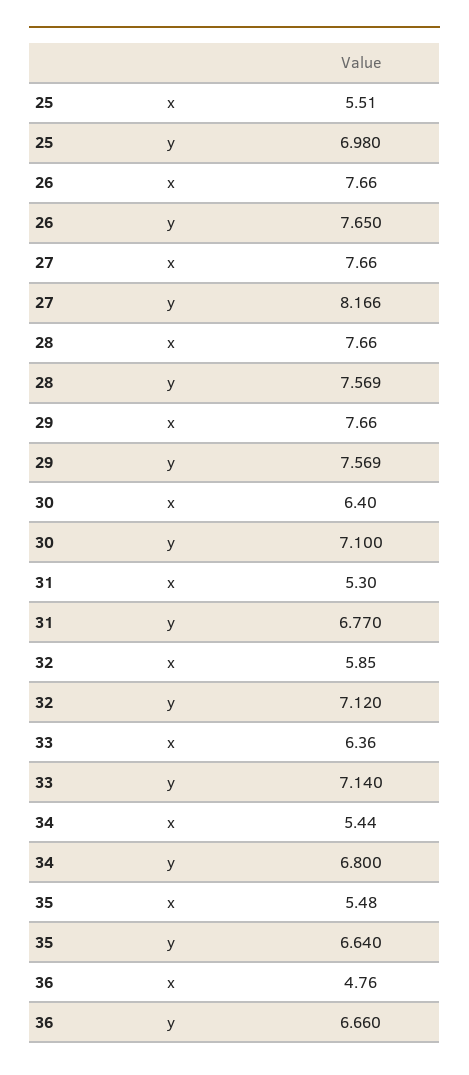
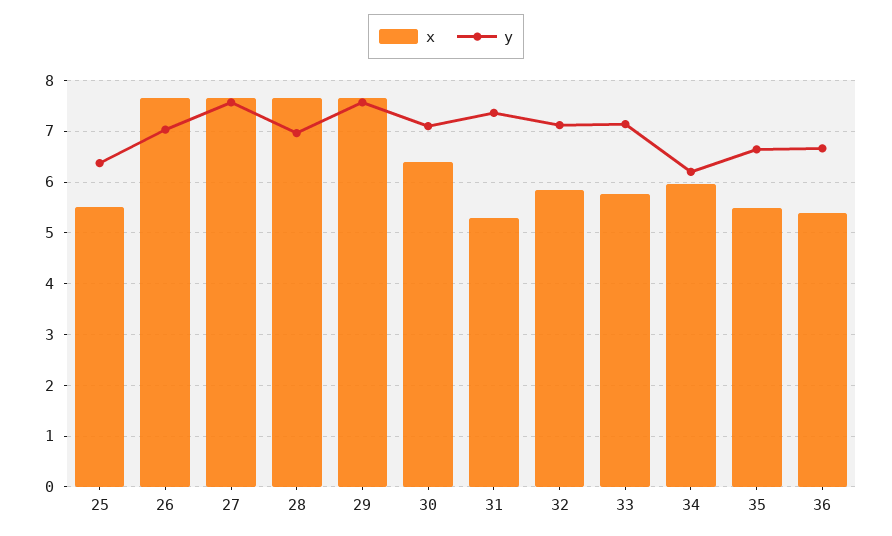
  {
    "x": {
      "25": 5.51,
      "26": 7.66,
      "27": 7.66,
      "28": 7.66,
      "29": 7.66,
      "30": 6.4,
      "31": 5.3,
      "32": 5.85,
-     "33": 6.36,
+     "33": 5.8,
-     "34": 5.44,
+     "34": 6,
      "35": 5.48,
-     "36": 4.76
+     "36": 5.4
    },
    "y": {
-     "25": 6.98,
+     "25": 6.4,
-     "26": 7.65,
+     "26": 7,
-     "27": 8.166,
+     "27": 7.6,
-     "28": 7.569,
+     "28": 7,
      "29": 7.569,
      "30": 7.1,
-     "31": 6.77,
+     "31": 7.4,
      "32": 7.12,
      "33": 7.14,
-     "34": 6.8,
+     "34": 6.2,
      "35": 6.64,
      "36": 6.66
    }
  }

